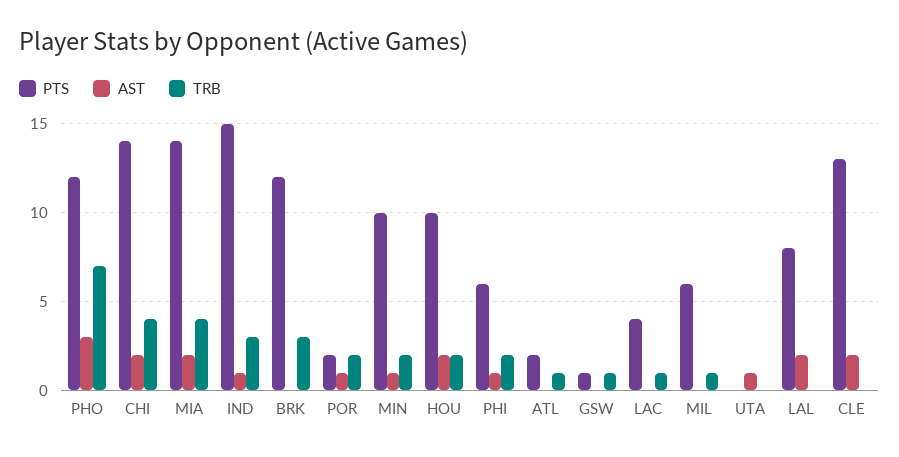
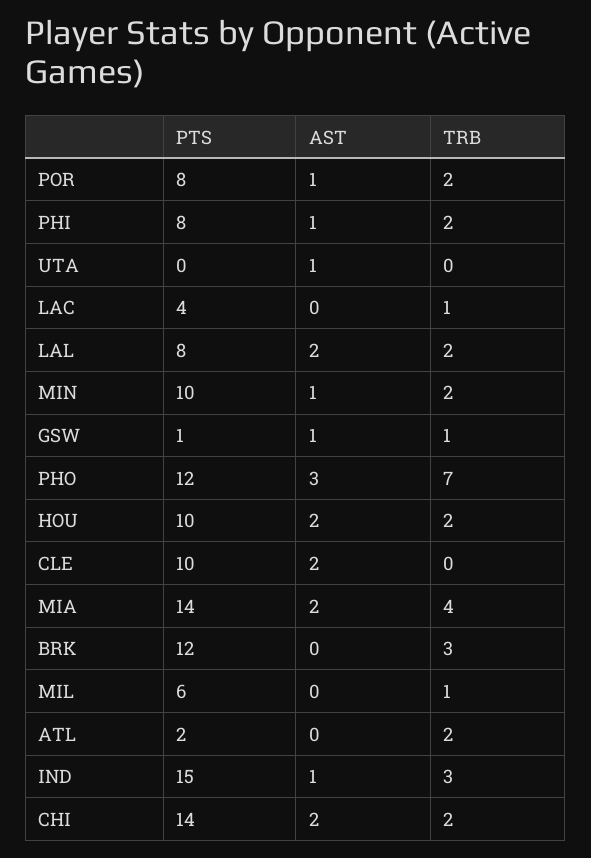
  {
    "PTS": {
      "PHO": 12,
      "CHI": 14,
      "MIA": 14,
      "IND": 15,
      "BRK": 12,
-     "POR": 2,
+     "POR": 8,
      "MIN": 10,
      "HOU": 10,
-     "PHI": 6,
+     "PHI": 8,
      "ATL": 2,
      "GSW": 1,
      "LAC": 4,
      "MIL": 6,
      "UTA": 0,
      "LAL": 8,
-     "CLE": 13
+     "CLE": 10
    },
    "AST": {
      "PHO": 3,
      "CHI": 2,
      "MIA": 2,
      "IND": 1,
      "BRK": 0,
      "POR": 1,
      "MIN": 1,
      "HOU": 2,
      "PHI": 1,
      "ATL": 0,
-     "GSW": 0,
+     "GSW": 1,
      "LAC": 0,
      "MIL": 0,
      "UTA": 1,
      "LAL": 2,
      "CLE": 2
    },
    "TRB": {
      "PHO": 7,
-     "CHI": 4,
+     "CHI": 2,
      "MIA": 4,
      "IND": 3,
      "BRK": 3,
      "POR": 2,
      "MIN": 2,
      "HOU": 2,
      "PHI": 2,
-     "ATL": 1,
+     "ATL": 2,
      "GSW": 1,
      "LAC": 1,
      "MIL": 1,
      "UTA": 0,
-     "LAL": 0,
+     "LAL": 2,
      "CLE": 0
    }
  }

